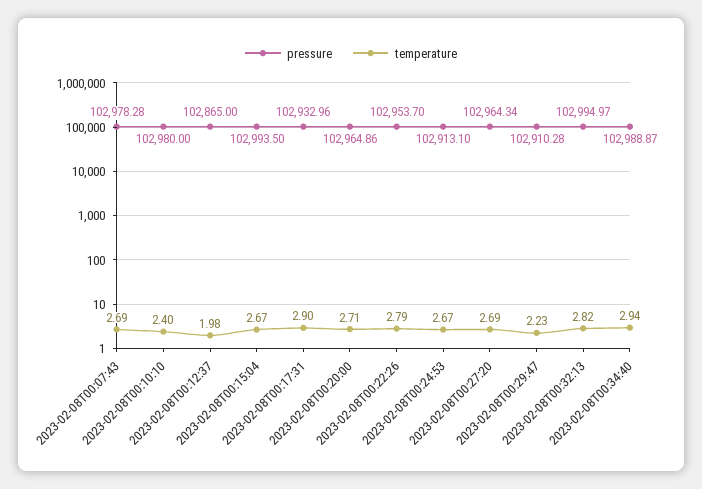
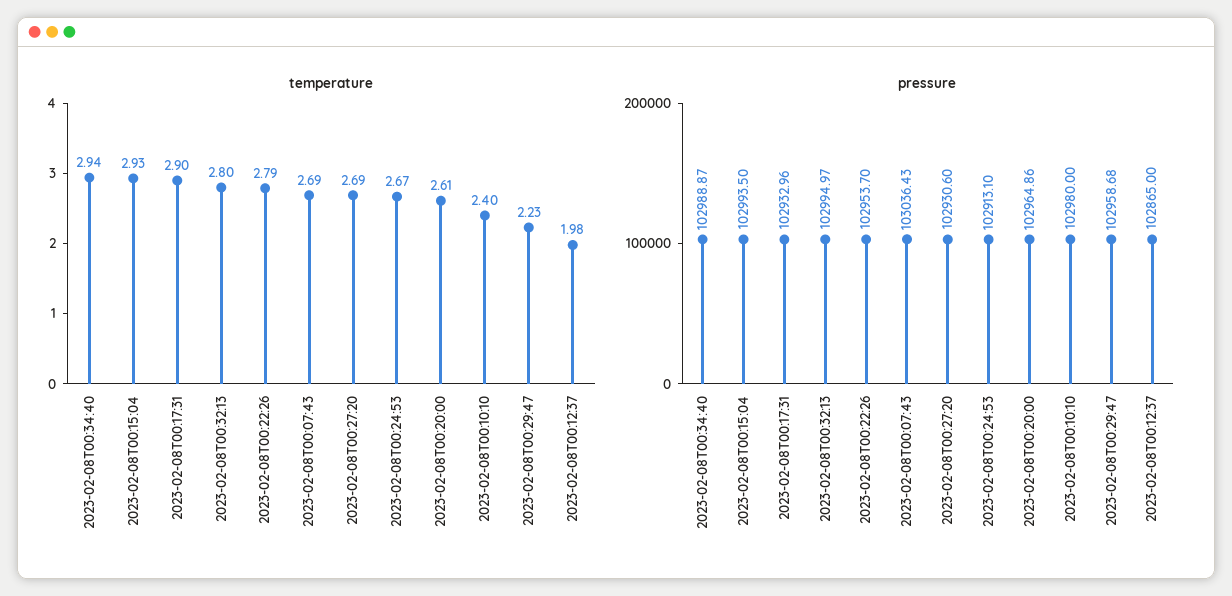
  {
    "pressure": {
-     "2023-02-08T00:07:43": 102978.28,
+     "2023-02-08T00:07:43": 103036.43,
      "2023-02-08T00:10:10": 102980,
      "2023-02-08T00:12:37": 102865,
      "2023-02-08T00:15:04": 102993.5,
      "2023-02-08T00:17:31": 102932.96,
      "2023-02-08T00:20:00": 102964.86,
      "2023-02-08T00:22:26": 102953.7,
      "2023-02-08T00:24:53": 102913.1,
-     "2023-02-08T00:27:20": 102964.34,
+     "2023-02-08T00:27:20": 102930.6,
-     "2023-02-08T00:29:47": 102910.28,
+     "2023-02-08T00:29:47": 102958.68,
      "2023-02-08T00:32:13": 102994.97,
      "2023-02-08T00:34:40": 102988.87
    },
    "temperature": {
      "2023-02-08T00:07:43": 2.69,
      "2023-02-08T00:10:10": 2.4,
      "2023-02-08T00:12:37": 1.98,
-     "2023-02-08T00:15:04": 2.67,
+     "2023-02-08T00:15:04": 2.93,
      "2023-02-08T00:17:31": 2.9,
-     "2023-02-08T00:20:00": 2.71,
+     "2023-02-08T00:20:00": 2.61,
      "2023-02-08T00:22:26": 2.79,
      "2023-02-08T00:24:53": 2.67,
      "2023-02-08T00:27:20": 2.69,
      "2023-02-08T00:29:47": 2.23,
-     "2023-02-08T00:32:13": 2.82,
+     "2023-02-08T00:32:13": 2.8,
      "2023-02-08T00:34:40": 2.94
    }
  }

